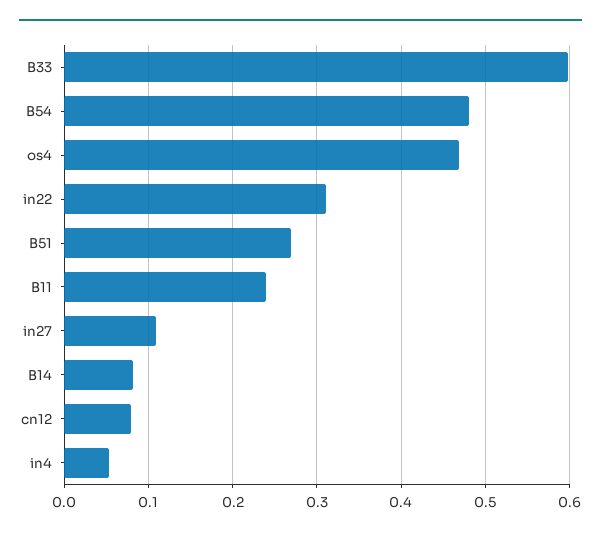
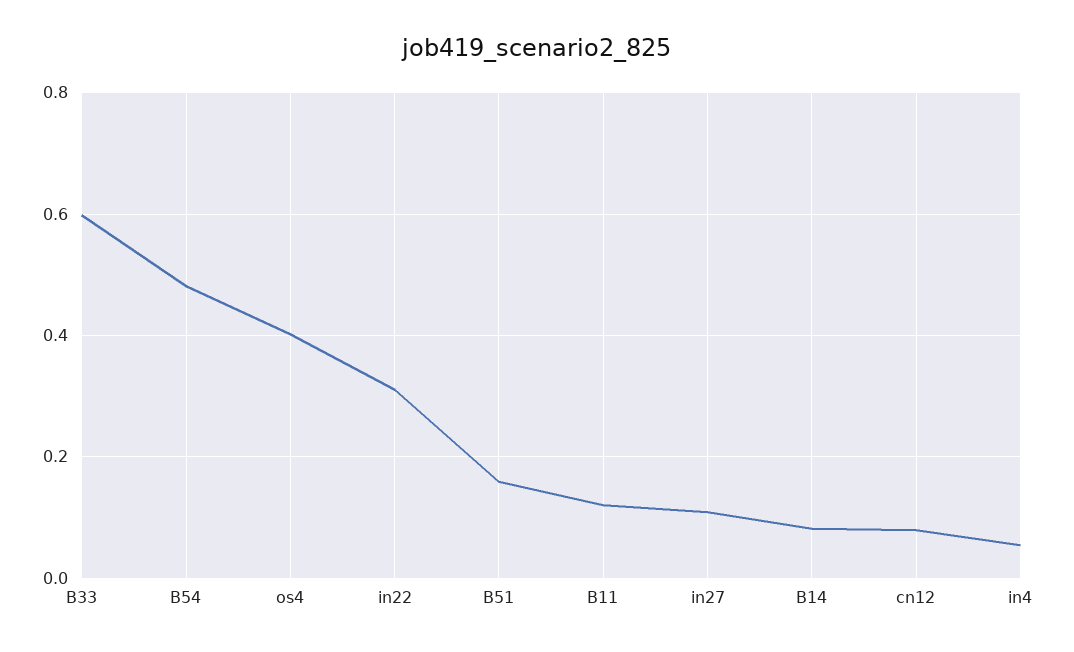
  {
    "B33": 0.6,
    "B54": 0.48,
-   "os4": 0.47,
+   "os4": 0.4,
    "in22": 0.31,
-   "B51": 0.27,
+   "B51": 0.16,
-   "B11": 0.24,
+   "B11": 0.12,
    "in27": 0.11,
    "B14": 0.08,
    "cn12": 0.08,
    "in4": 0.05
  }

